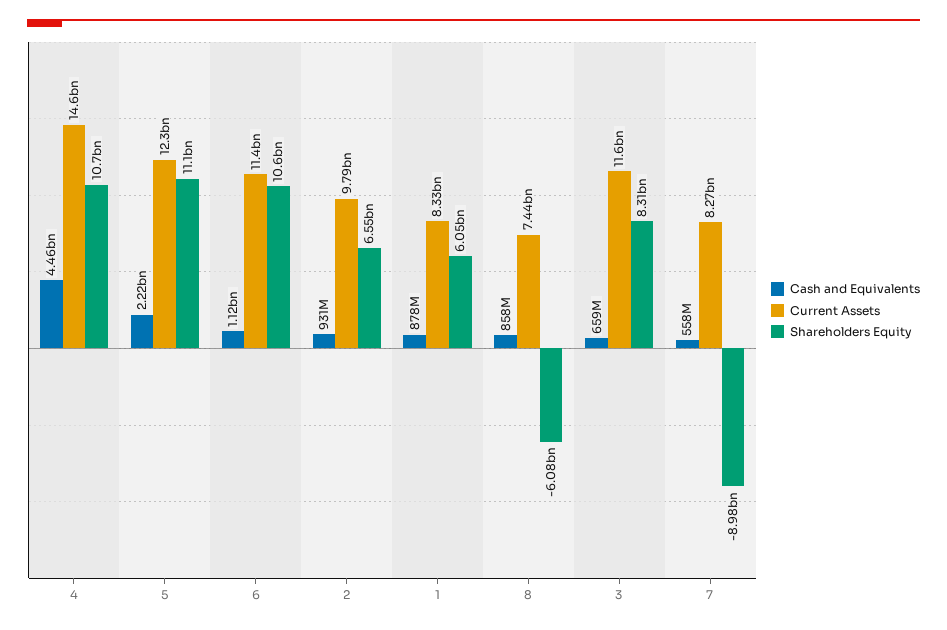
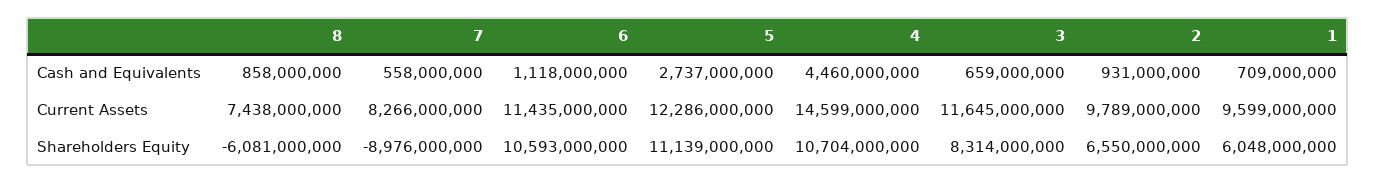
  {
    "Cash and Equivalents": {
      "4": 4460000000,
-     "5": 2220000000,
+     "5": 2737000000,
      "6": 1118000000,
      "2": 931000000,
-     "1": 878000000,
+     "1": 709000000,
      "8": 858000000,
      "3": 659000000,
      "7": 558000000
    },
    "Current Assets": {
      "4": 14599000000,
      "5": 12286000000,
      "6": 11435000000,
      "2": 9789000000,
-     "1": 8330000000,
+     "1": 9599000000,
      "8": 7438000000,
      "3": 11645000000,
      "7": 8266000000
    },
    "Shareholders Equity": {
      "4": 10704000000,
      "5": 11139000000,
      "6": 10593000000,
      "2": 6550000000,
      "1": 6048000000,
      "8": -6081000000,
      "3": 8314000000,
      "7": -8976000000
    }
  }

